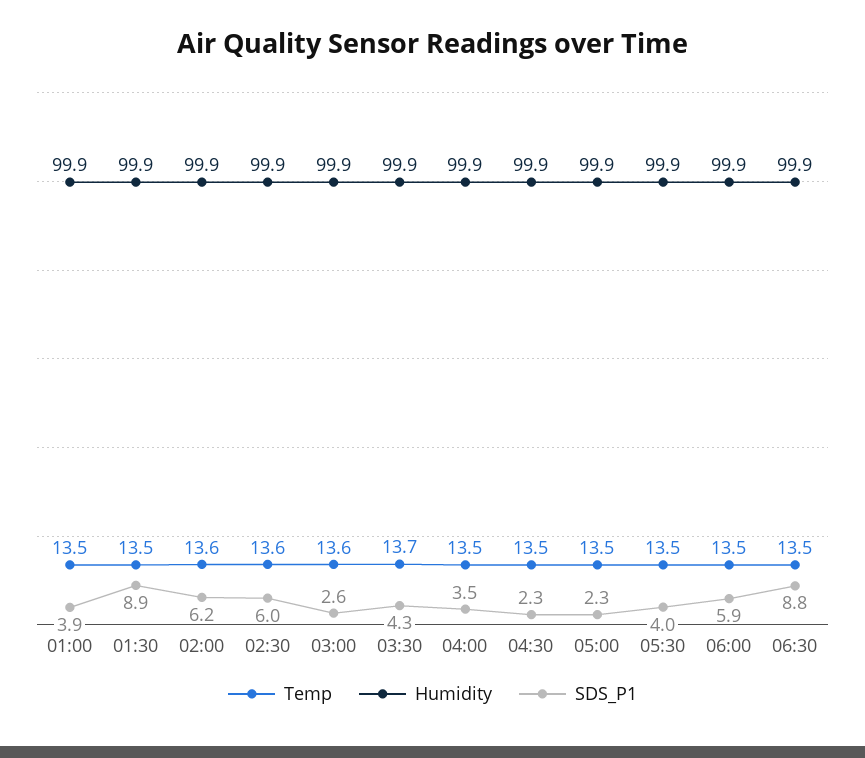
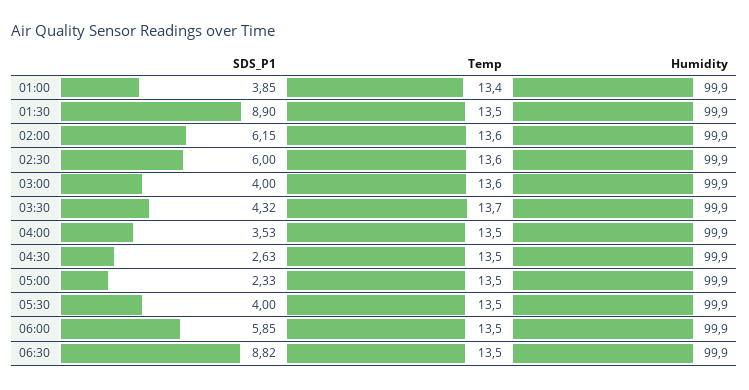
  {
    "Temp": {
-     "01:00": 13.5,
+     "01:00": 13.4,
      "01:30": 13.5,
      "02:00": 13.6,
      "02:30": 13.6,
      "03:00": 13.6,
      "03:30": 13.7,
      "04:00": 13.5,
      "04:30": 13.5,
      "05:00": 13.5,
      "05:30": 13.5,
      "06:00": 13.5,
      "06:30": 13.5
    },
    "Humidity": {
      "01:00": 99.9,
      "01:30": 99.9,
      "02:00": 99.9,
      "02:30": 99.9,
      "03:00": 99.9,
      "03:30": 99.9,
      "04:00": 99.9,
      "04:30": 99.9,
      "05:00": 99.9,
      "05:30": 99.9,
      "06:00": 99.9,
      "06:30": 99.9
    },
    "SDS_P1": {
      "01:00": 3.85,
      "01:30": 8.9,
      "02:00": 6.15,
      "02:30": 6,
-     "03:00": 2.6,
+     "03:00": 4,
      "03:30": 4.32,
      "04:00": 3.53,
-     "04:30": 2.3,
+     "04:30": 2.63,
      "05:00": 2.33,
      "05:30": 4,
      "06:00": 5.85,
      "06:30": 8.82
    }
  }

